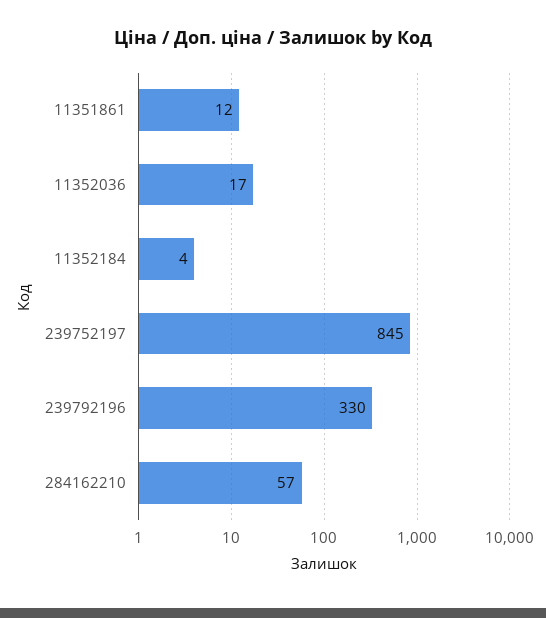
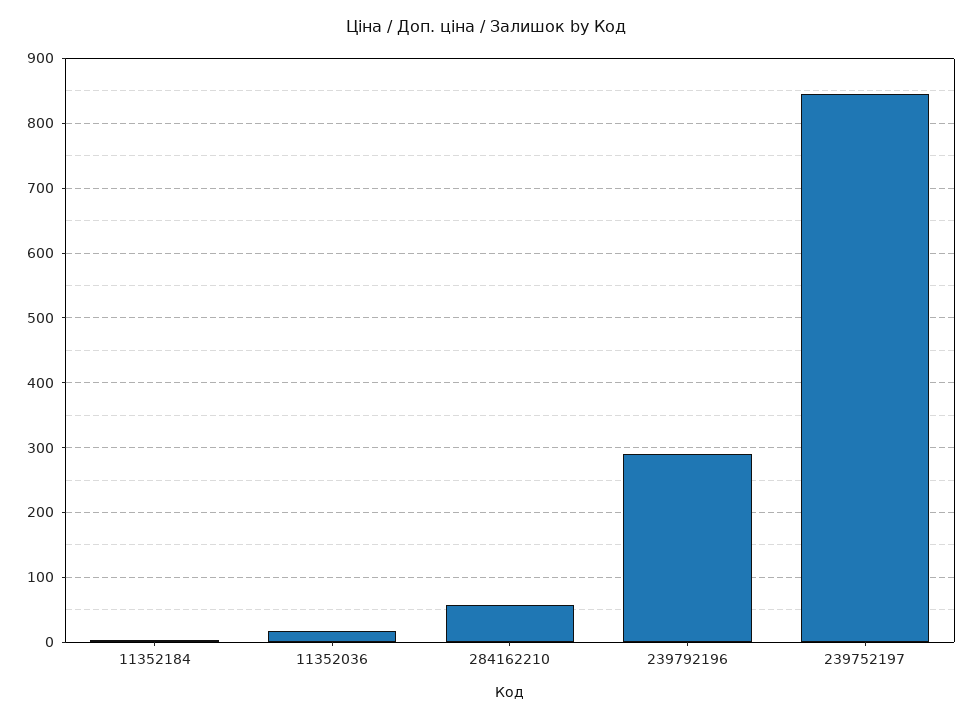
  {
-   "11351861": 12,
    "11352036": 17,
    "11352184": 4,
    "239752197": 845,
-   "239792196": 330,
+   "239792196": 290,
    "284162210": 57
  }

